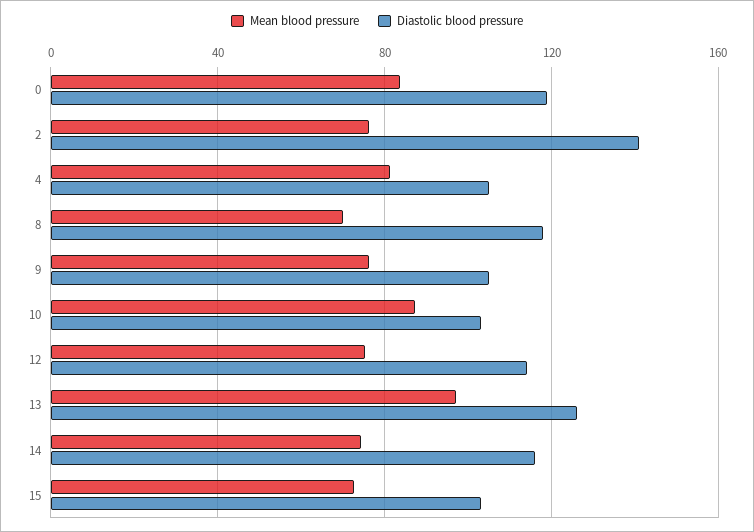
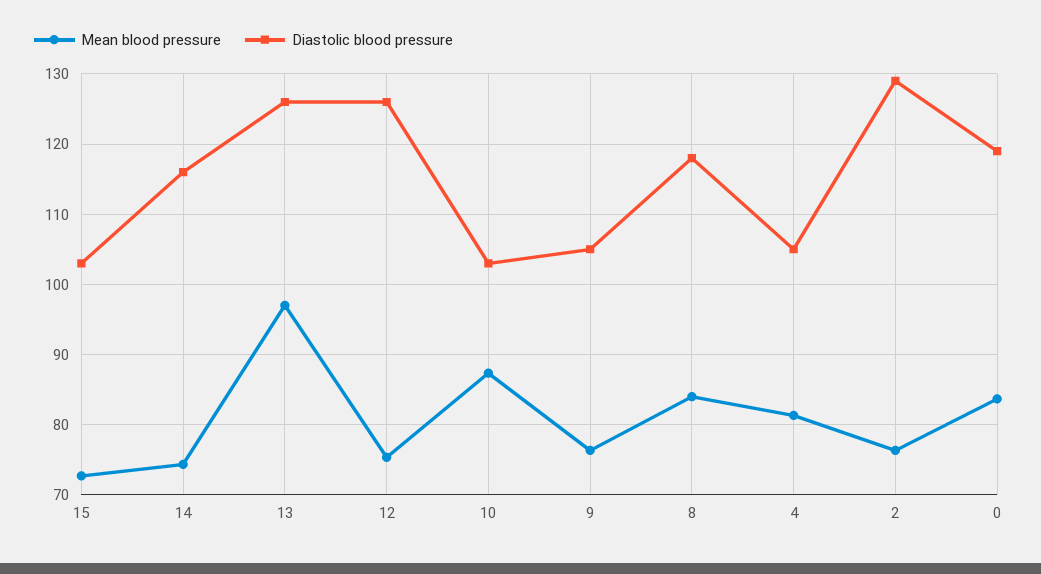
  {
    "Mean blood pressure": {
      "0": 84,
      "2": 76,
      "4": 81,
-     "8": 70,
+     "8": 84,
      "9": 76,
      "10": 87,
      "12": 75,
      "13": 97,
      "14": 74,
      "15": 73
    },
    "Diastolic blood pressure": {
      "0": 119,
-     "2": 140,
+     "2": 129,
      "4": 105,
      "8": 118,
      "9": 105,
      "10": 103,
-     "12": 115,
+     "12": 126,
      "13": 126,
      "14": 116,
      "15": 103
    }
  }

